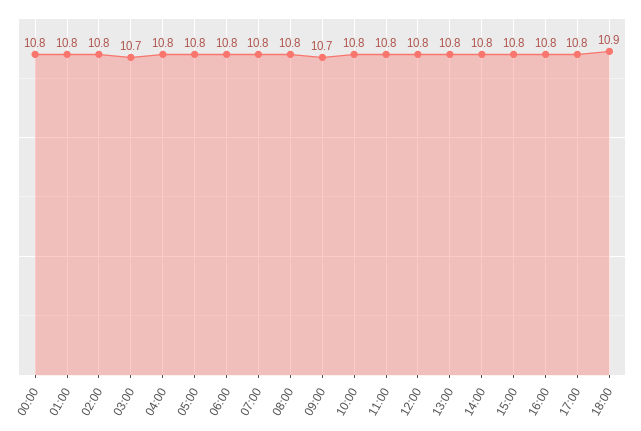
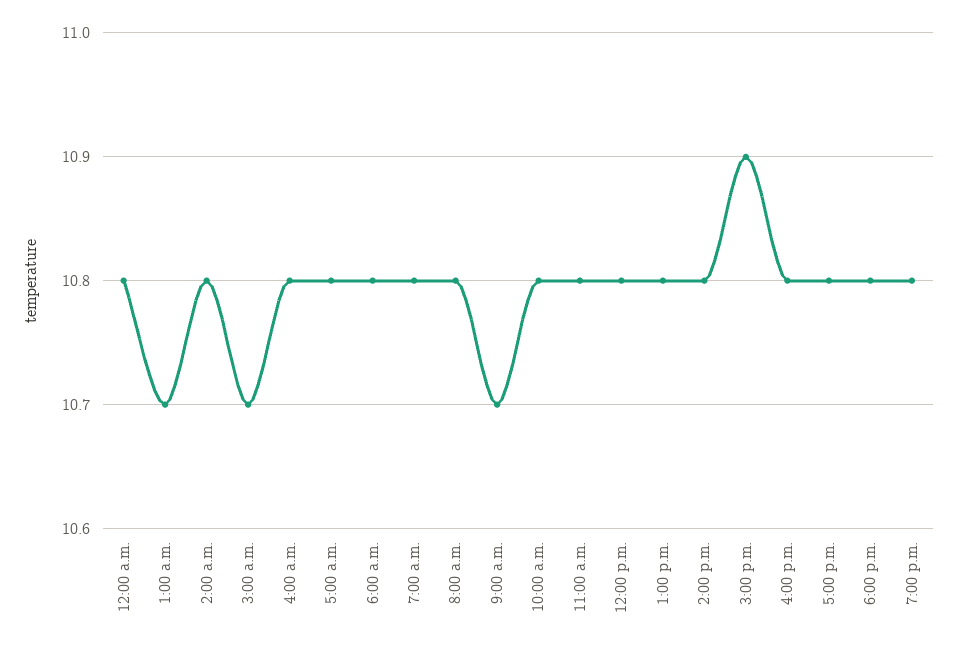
  {
    "00:00": 10.8,
-   "01:00": 10.8,
+   "01:00": 10.7,
    "02:00": 10.8,
    "03:00": 10.7,
    "04:00": 10.8,
    "05:00": 10.8,
    "06:00": 10.8,
    "07:00": 10.8,
    "08:00": 10.8,
    "09:00": 10.7,
    "10:00": 10.8,
    "11:00": 10.8,
    "12:00": 10.8,
    "13:00": 10.8,
    "14:00": 10.8,
-   "15:00": 10.8,
+   "15:00": 10.9,
    "16:00": 10.8,
    "17:00": 10.8,
-   "18:00": 10.9
+   "18:00": 10.8,
+   "7:00 p.m.": 10.8
  }

